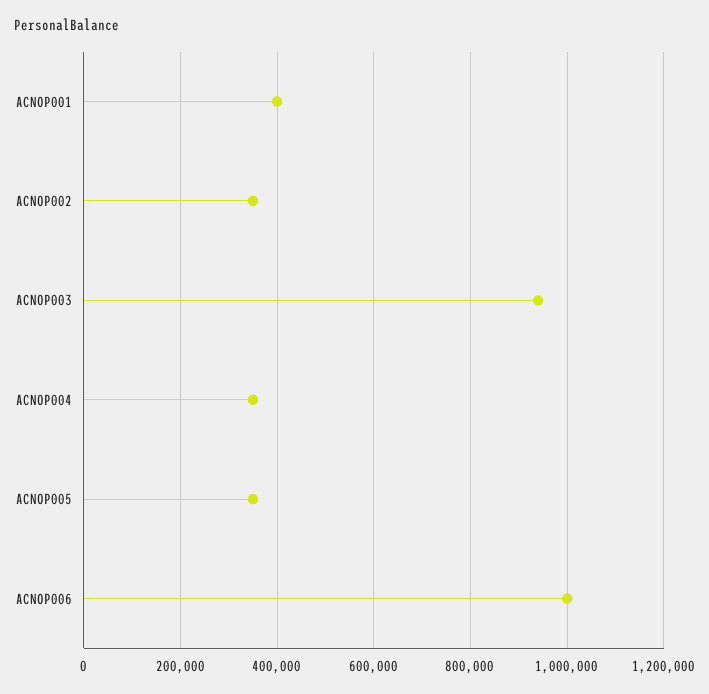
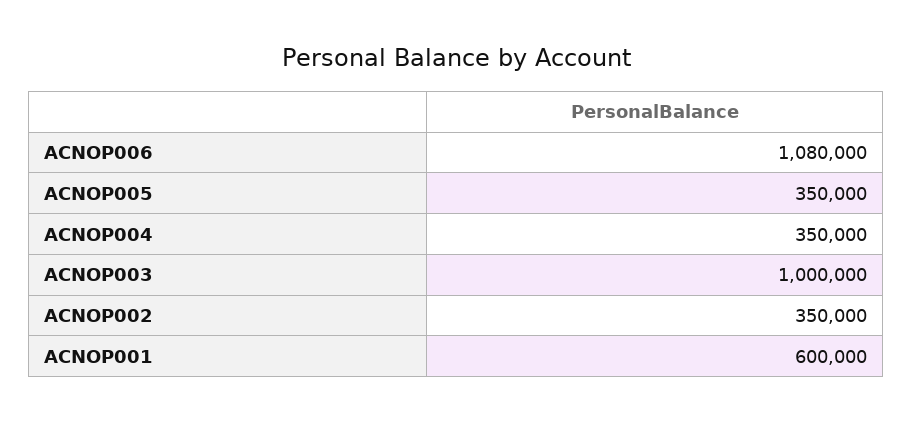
  {
-   "ACNOP001": 400000,
+   "ACNOP001": 600000,
    "ACNOP002": 350000,
-   "ACNOP003": 940000,
+   "ACNOP003": 1000000,
    "ACNOP004": 350000,
    "ACNOP005": 350000,
-   "ACNOP006": 1000000
+   "ACNOP006": 1080000
  }

